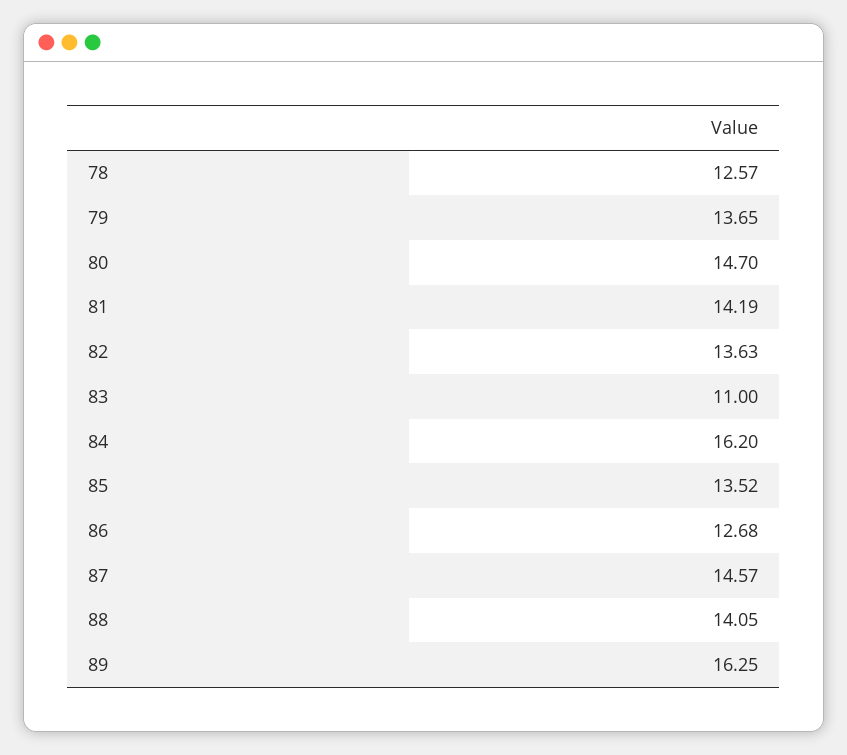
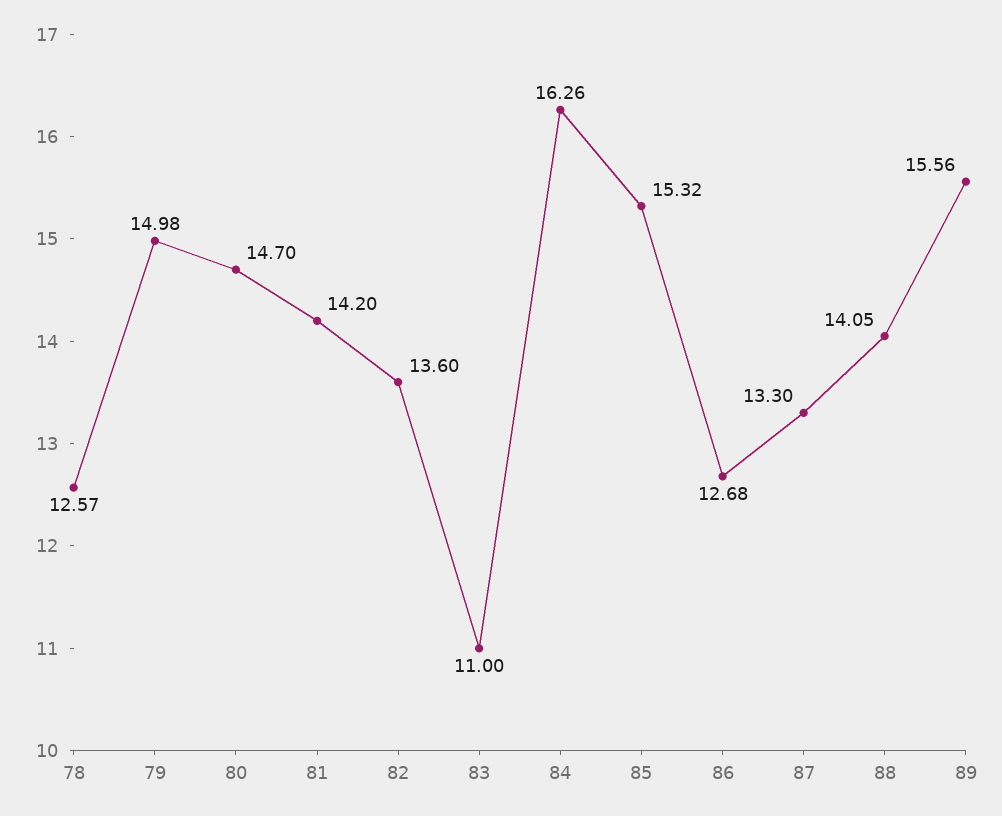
  {
    "78": 12.57,
-   "79": 13.65,
+   "79": 14.98,
    "80": 14.7,
-   "81": 14.19,
+   "81": 14.2,
-   "82": 13.63,
+   "82": 13.6,
    "83": 11,
-   "84": 16.2,
+   "84": 16.26,
-   "85": 13.52,
+   "85": 15.32,
    "86": 12.68,
-   "87": 14.57,
+   "87": 13.3,
    "88": 14.05,
-   "89": 16.25
+   "89": 15.56
  }

